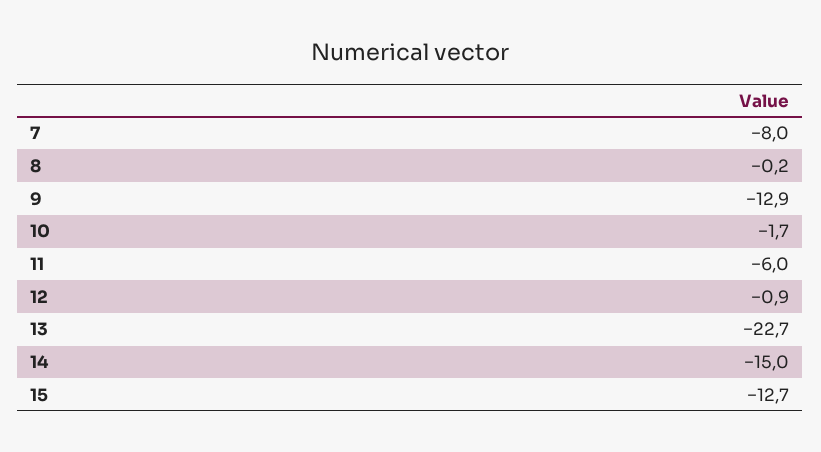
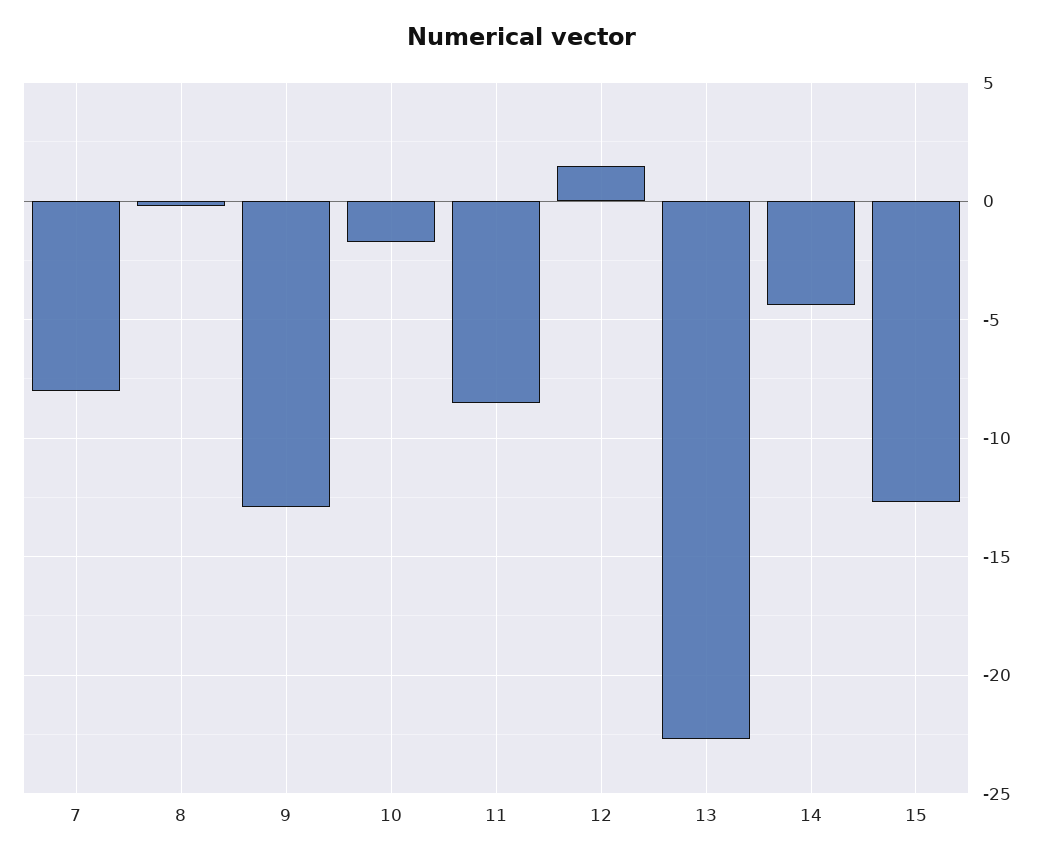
  {
    "7": -8,
    "8": -0.2,
    "9": -12.9,
    "10": -1.7,
-   "11": -6,
+   "11": -8.5,
-   "12": -0.9,
+   "12": 1.5,
    "13": -22.7,
-   "14": -15,
+   "14": -4.5,
    "15": -12.7
  }

